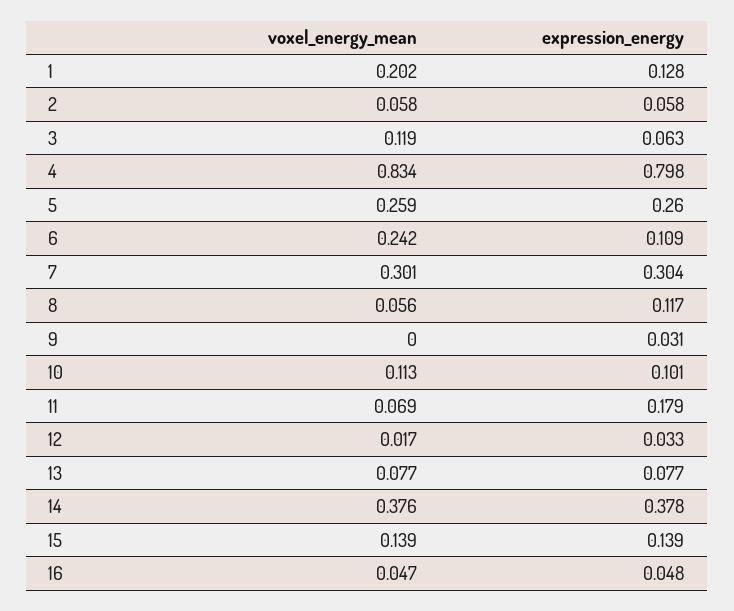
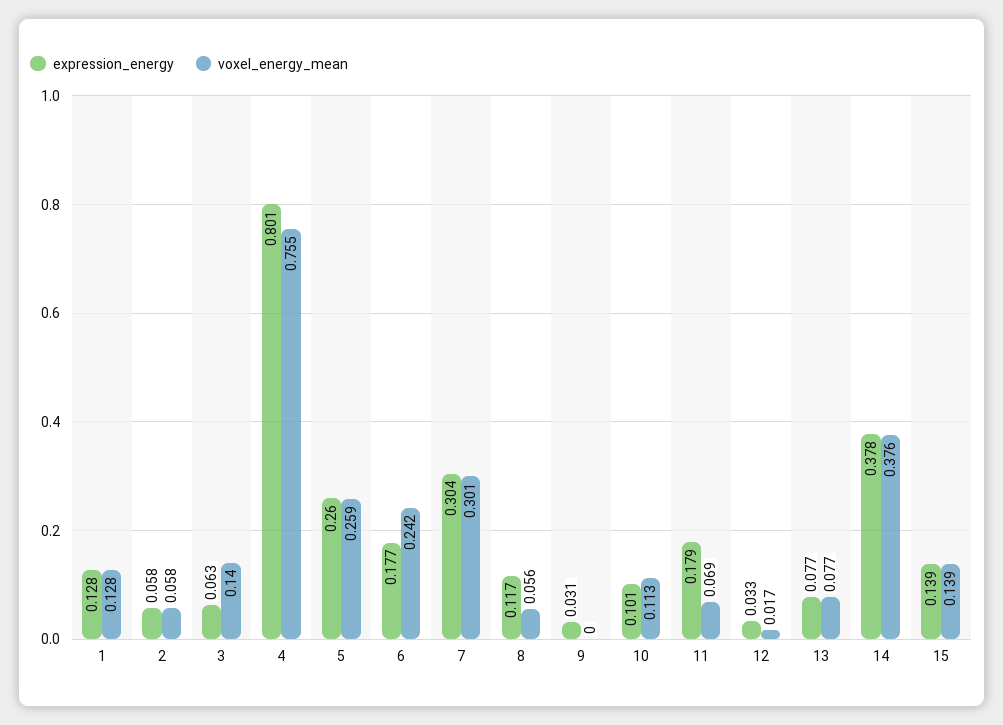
  {
    "voxel_energy_mean": {
-     "1": 0.202,
+     "1": 0.128,
      "2": 0.058,
-     "3": 0.119,
+     "3": 0.14,
-     "4": 0.834,
+     "4": 0.755,
      "5": 0.259,
      "6": 0.242,
      "7": 0.301,
      "8": 0.056,
      "9": 0,
      "10": 0.113,
      "11": 0.069,
      "12": 0.017,
      "13": 0.077,
      "14": 0.376,
-     "15": 0.139,
+     "15": 0.139
-     "16": 0.047
    },
    "expression_energy": {
      "1": 0.128,
      "2": 0.058,
      "3": 0.063,
-     "4": 0.798,
+     "4": 0.801,
      "5": 0.26,
-     "6": 0.109,
+     "6": 0.177,
      "7": 0.304,
      "8": 0.117,
      "9": 0.031,
      "10": 0.101,
      "11": 0.179,
      "12": 0.033,
      "13": 0.077,
      "14": 0.378,
-     "15": 0.139,
+     "15": 0.139
-     "16": 0.048
    }
  }

